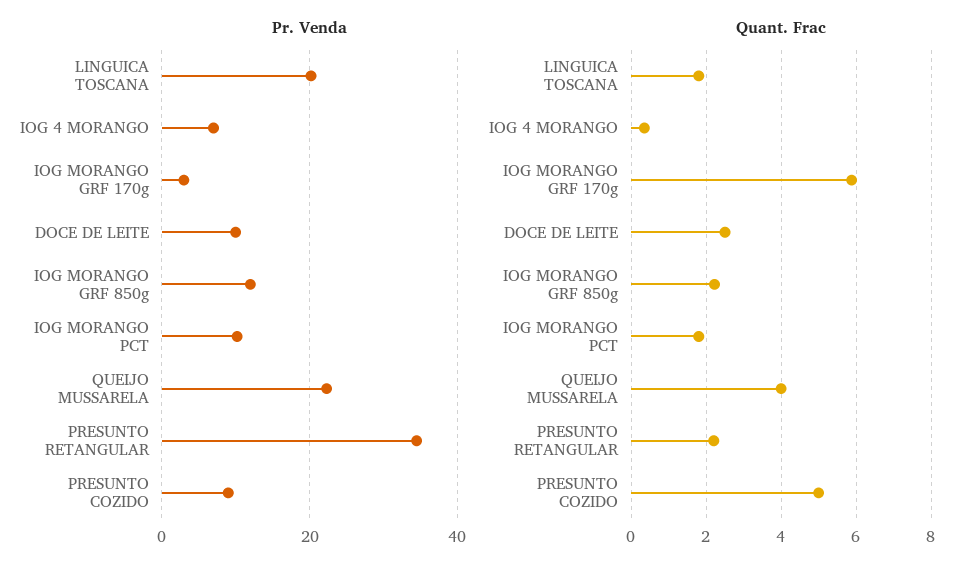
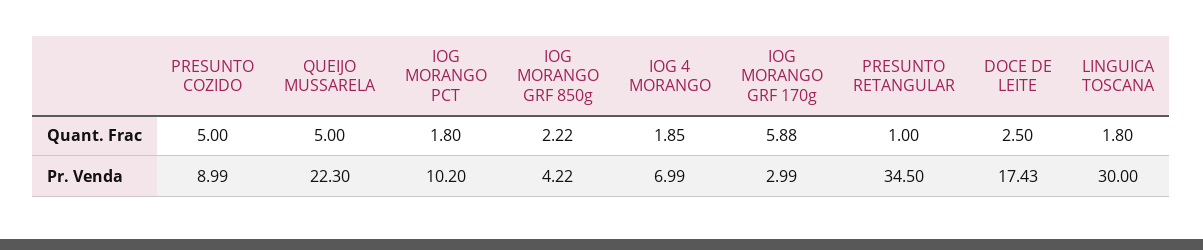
  {
    "Pr. Venda": {
-     "LINGUICA TOSCANA": 20,
+     "LINGUICA TOSCANA": 30,
      "IOG 4 MORANGO": 6.99,
      "IOG MORANGO GRF 170g": 2.99,
-     "DOCE DE LEITE": 10,
+     "DOCE DE LEITE": 17.43,
-     "IOG MORANGO GRF 850g": 12,
+     "IOG MORANGO GRF 850g": 4.22,
      "IOG MORANGO PCT": 10.2,
      "QUEIJO MUSSARELA": 22.3,
      "PRESUNTO RETANGULAR": 34.5,
      "PRESUNTO COZIDO": 8.99
    },
    "Quant. Frac": {
      "LINGUICA TOSCANA": 1.8,
-     "IOG 4 MORANGO": 0.4,
+     "IOG 4 MORANGO": 1.85,
      "IOG MORANGO GRF 170g": 5.88,
      "DOCE DE LEITE": 2.5,
      "IOG MORANGO GRF 850g": 2.22,
      "IOG MORANGO PCT": 1.8,
-     "QUEIJO MUSSARELA": 4,
+     "QUEIJO MUSSARELA": 5,
-     "PRESUNTO RETANGULAR": 2.2,
+     "PRESUNTO RETANGULAR": 1,
      "PRESUNTO COZIDO": 5
    }
  }

